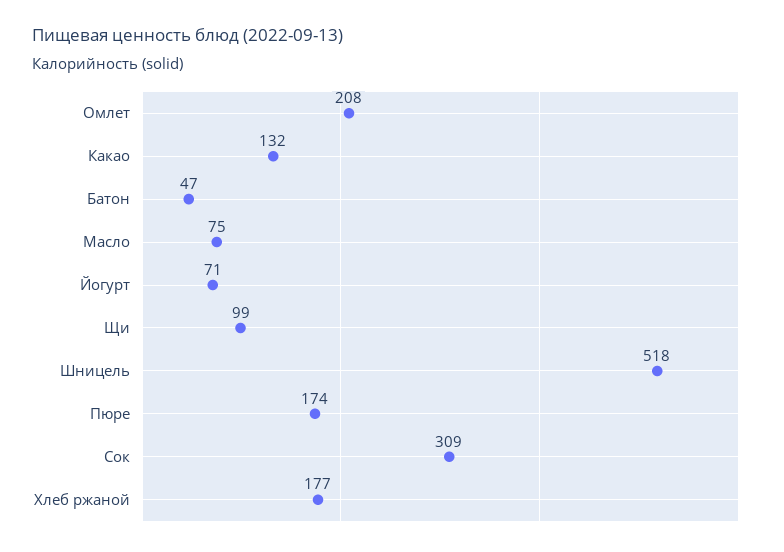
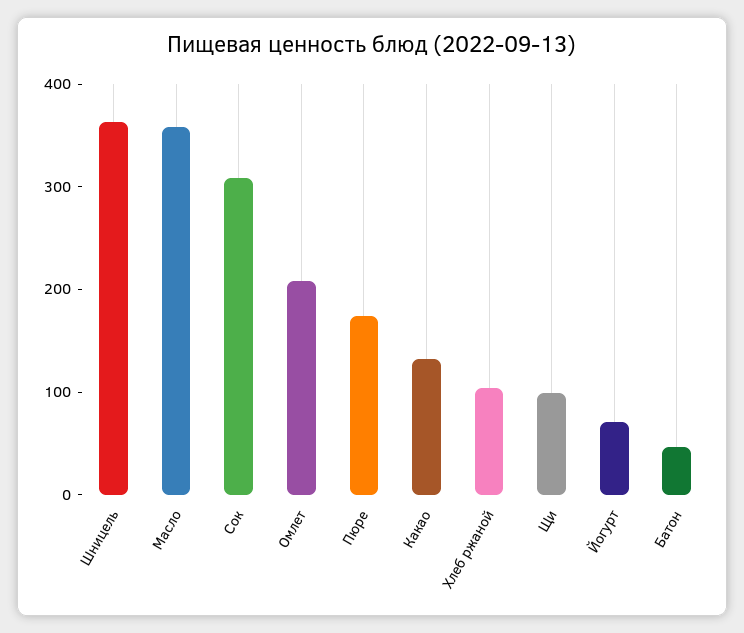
  {
    "Омлет": 208,
    "Какао": 132,
    "Батон": 47,
-   "Масло": 75,
+   "Масло": 360,
    "Йогурт": 71,
    "Щи": 99,
-   "Шницель": 518,
+   "Шницель": 360,
    "Пюре": 174,
    "Сок": 309,
-   "Хлеб ржаной": 177
+   "Хлеб ржаной": 100
  }

